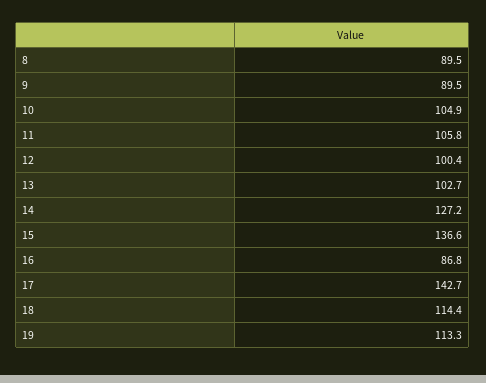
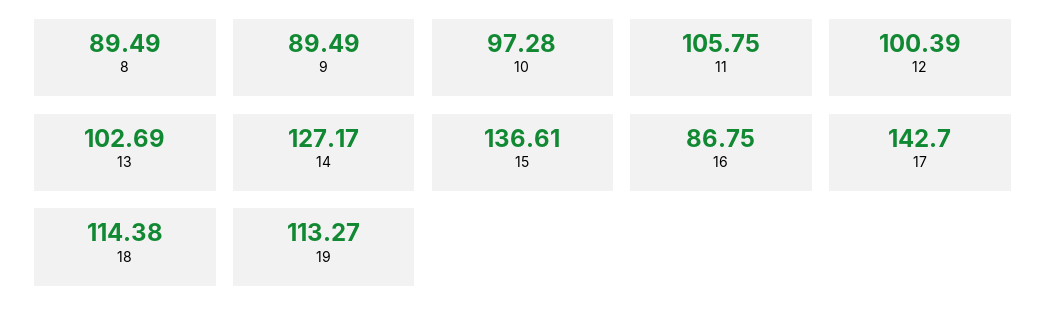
  {
    "8": 89.49,
    "9": 89.49,
-   "10": 104.9,
+   "10": 97.28,
    "11": 105.75,
    "12": 100.39,
    "13": 102.69,
    "14": 127.17,
    "15": 136.61,
    "16": 86.75,
    "17": 142.7,
    "18": 114.38,
    "19": 113.27
  }

